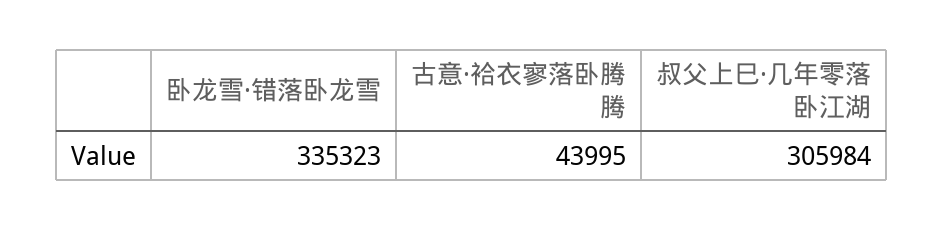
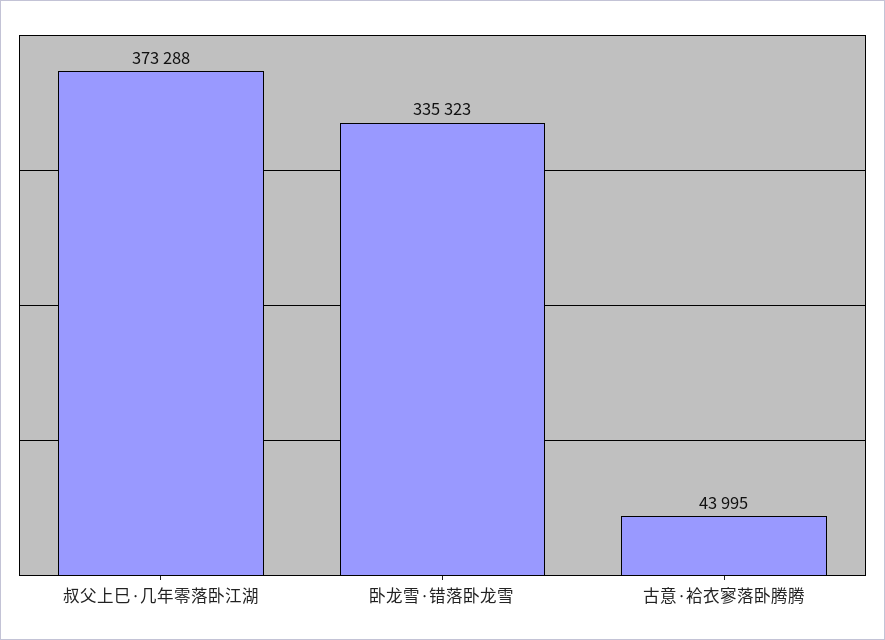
  {
    "卧龙雪·错落卧龙雪": 335323,
    "古意·袷衣寥落卧腾腾": 43995,
-   "叔父上巳·几年零落卧江湖": 305984
+   "叔父上巳·几年零落卧江湖": 373288
  }

